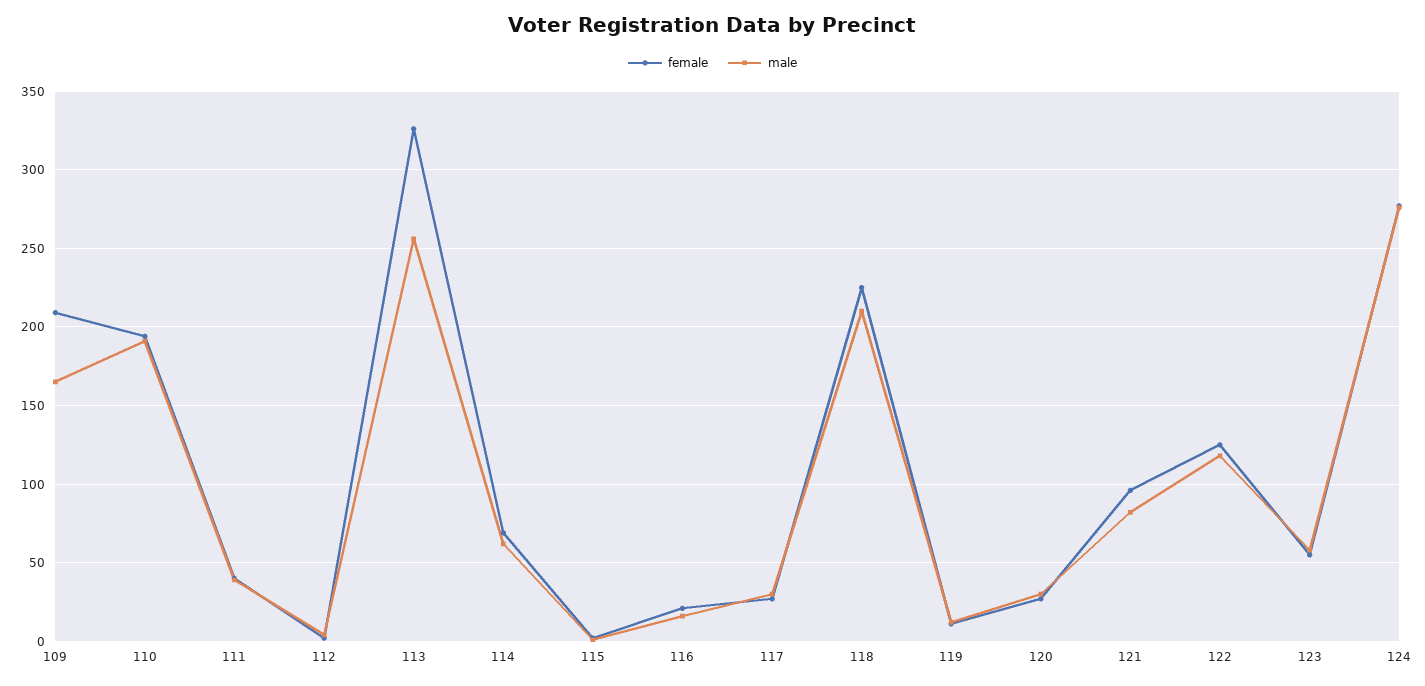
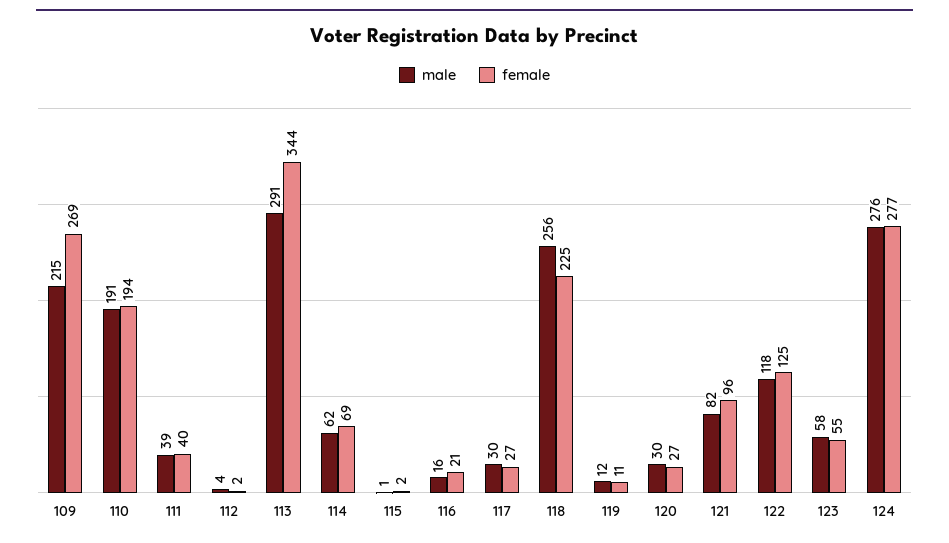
  {
    "female": {
-     "109": 210,
+     "109": 269,
      "110": 194,
      "111": 40,
      "112": 2,
-     "113": 325,
+     "113": 344,
      "114": 69,
      "115": 2,
      "116": 21,
      "117": 27,
      "118": 225,
      "119": 11,
      "120": 27,
      "121": 96,
      "122": 125,
      "123": 55,
      "124": 277
    },
    "male": {
-     "109": 165,
+     "109": 215,
      "110": 191,
      "111": 39,
      "112": 4,
-     "113": 255,
+     "113": 291,
      "114": 62,
      "115": 1,
      "116": 16,
      "117": 30,
-     "118": 210,
+     "118": 256,
      "119": 12,
      "120": 30,
      "121": 82,
      "122": 118,
      "123": 58,
      "124": 276
    }
  }

